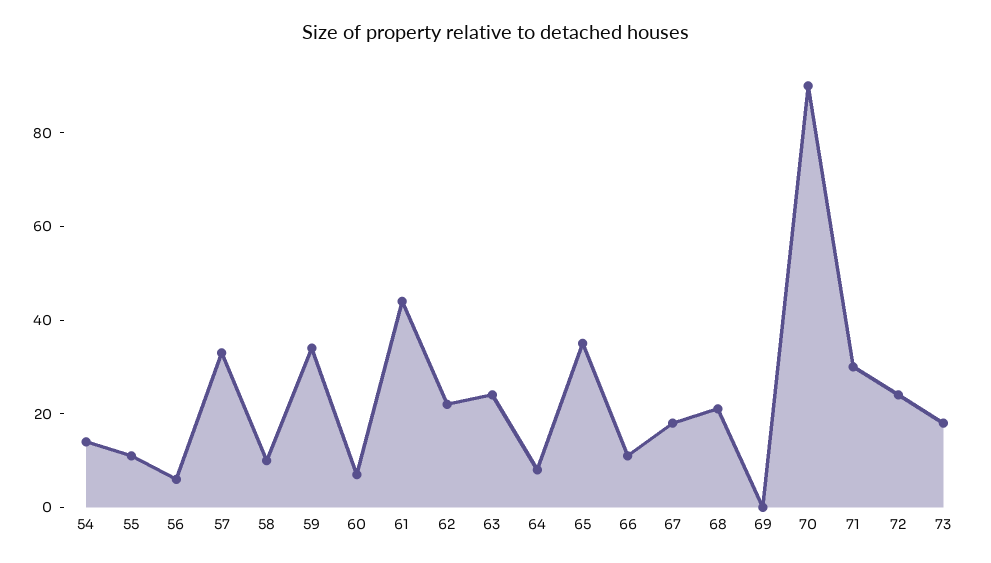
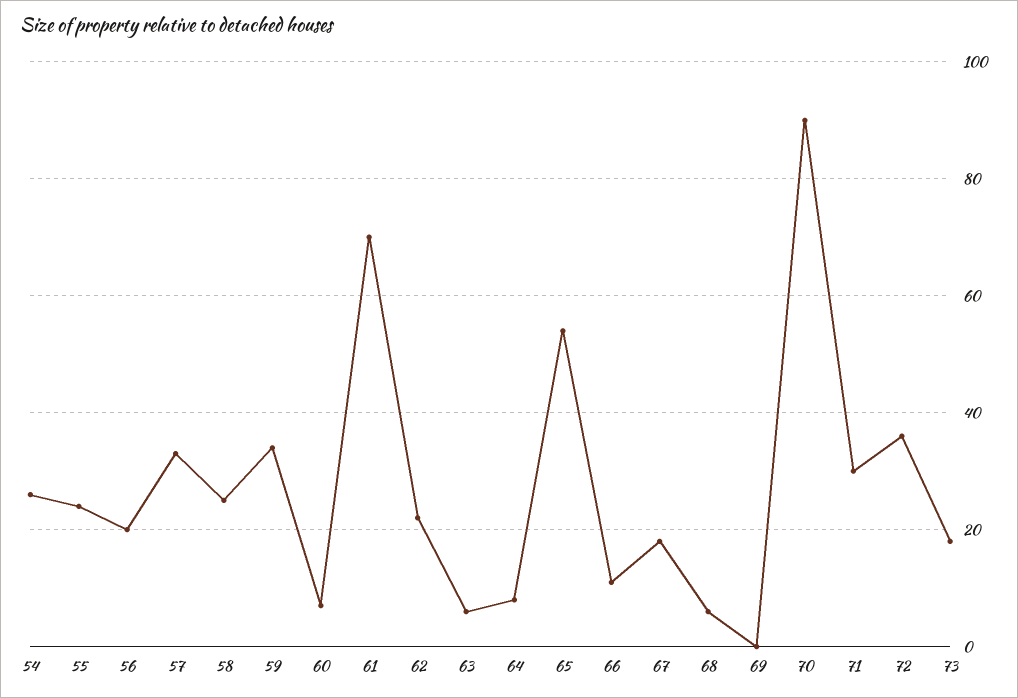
  {
-   "54": 15,
+   "54": 25,
-   "55": 10,
+   "55": 25,
-   "56": 5,
+   "56": 20,
    "57": 35,
-   "58": 10,
+   "58": 25,
    "59": 35,
    "60": 5,
-   "61": 45,
+   "61": 70,
    "62": 20,
-   "63": 25,
+   "63": 5,
    "64": 10,
-   "65": 35,
+   "65": 55,
    "66": 10,
    "67": 20,
-   "68": 20,
+   "68": 5,
    "69": 0,
    "70": 90,
    "71": 30,
-   "72": 25,
+   "72": 35,
    "73": 20
  }

